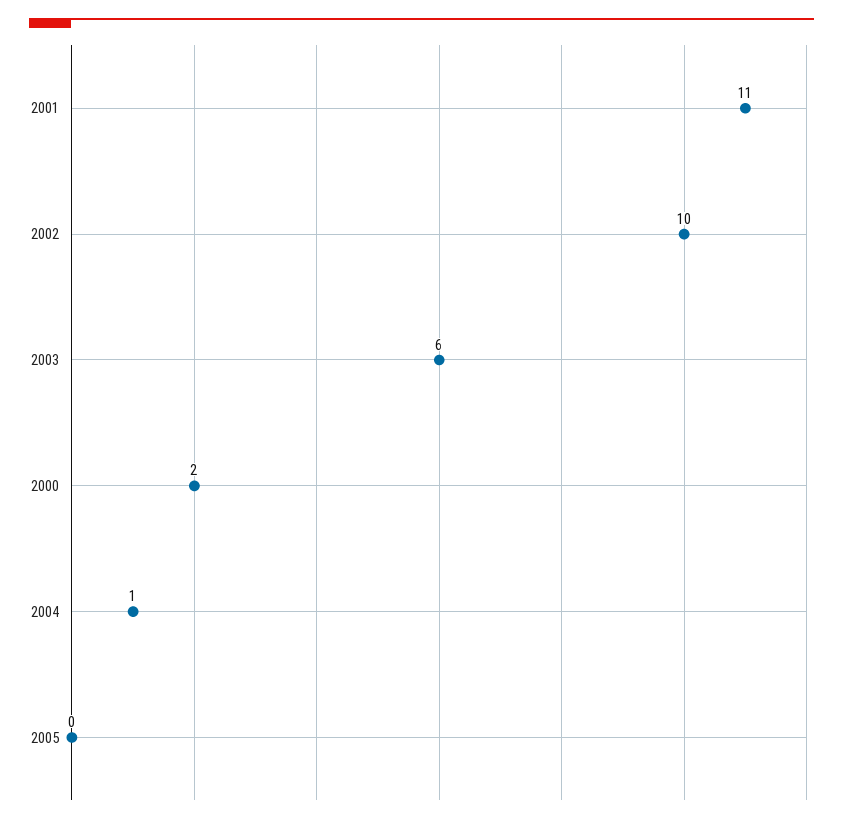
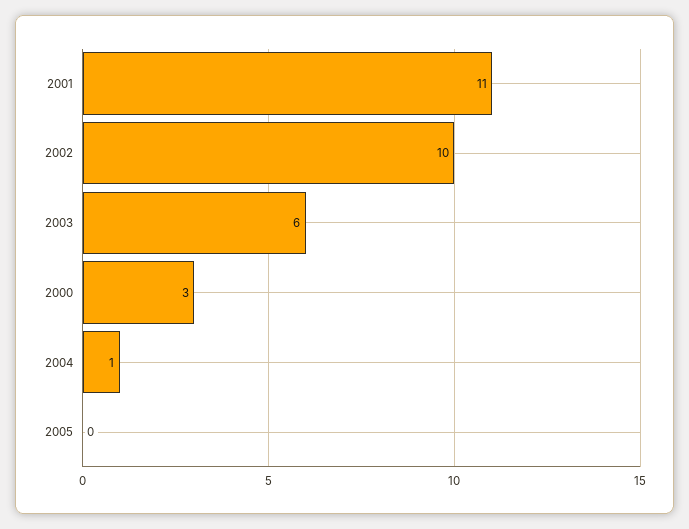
  {
    "2001": 11,
    "2002": 10,
    "2003": 6,
-   "2000": 2,
+   "2000": 3,
    "2004": 1,
    "2005": 0
  }

